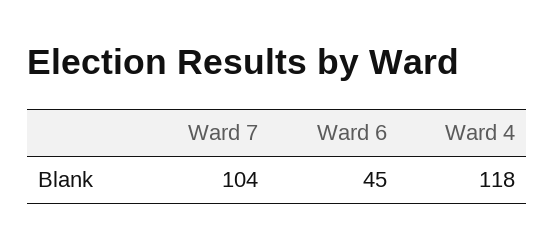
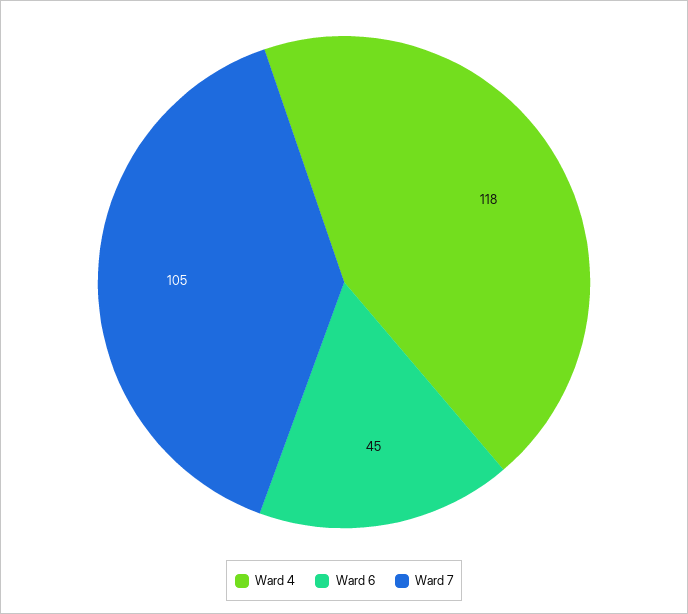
  {
-   "Ward 7": 104,
+   "Ward 7": 105,
    "Ward 6": 45,
    "Ward 4": 118
  }

